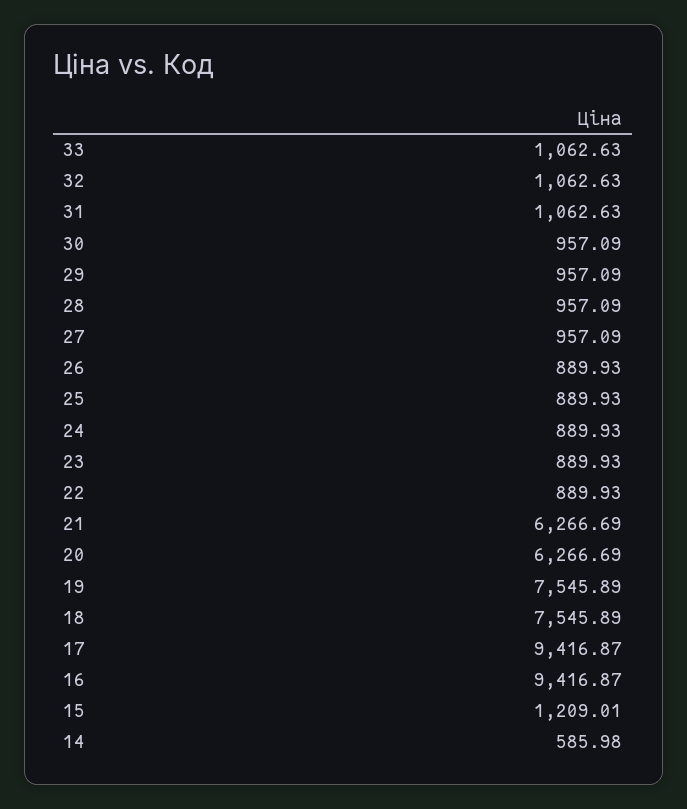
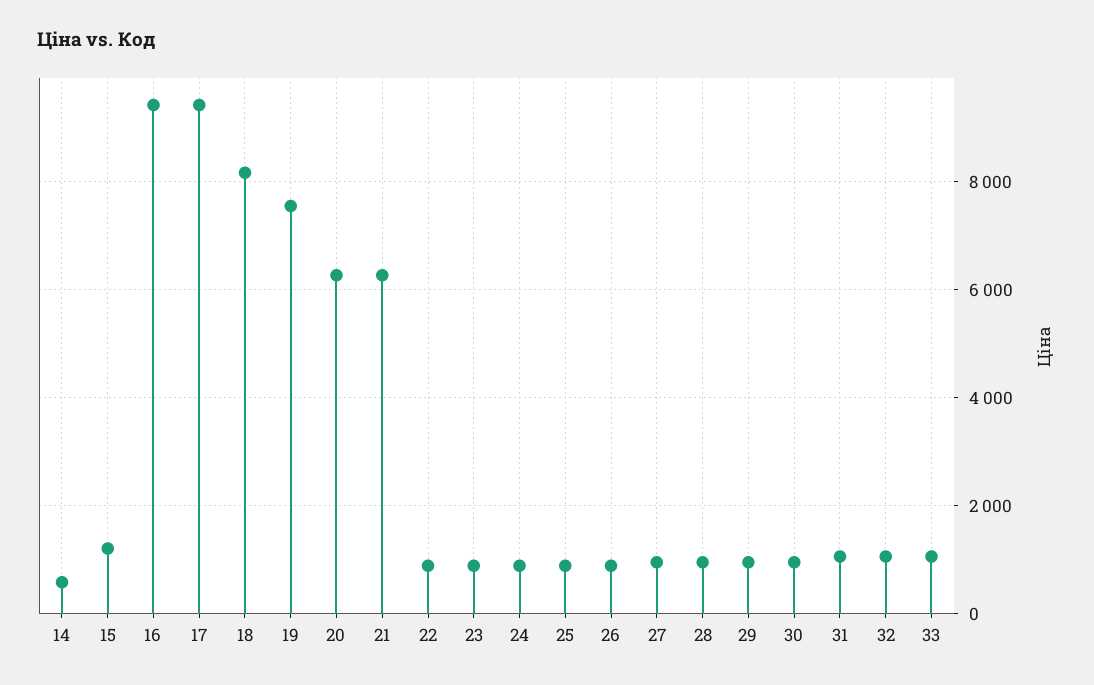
  {
    "33": 1062.63,
    "32": 1062.63,
    "31": 1062.63,
    "30": 957.09,
    "29": 957.09,
    "28": 957.09,
    "27": 957.09,
    "26": 889.93,
    "25": 889.93,
    "24": 889.93,
    "23": 889.93,
    "22": 889.93,
    "21": 6266.69,
    "20": 6266.69,
    "19": 7545.89,
-   "18": 7545.89,
+   "18": 8200,
    "17": 9416.87,
    "16": 9416.87,
    "15": 1209.01,
    "14": 585.98
  }

